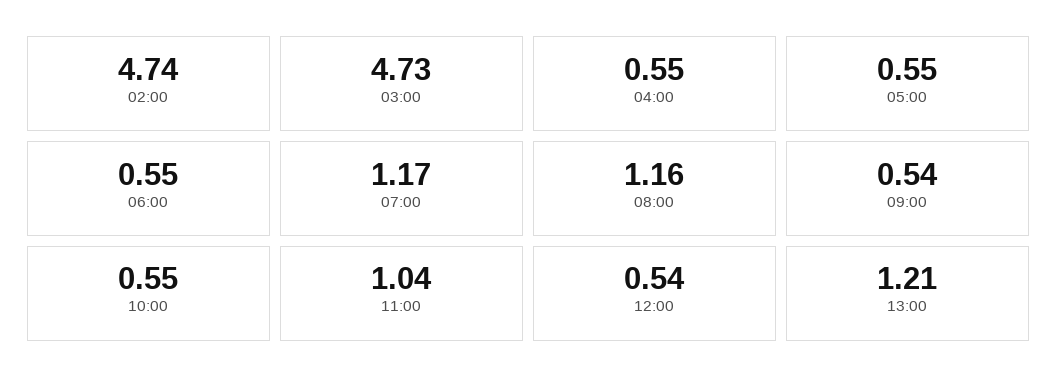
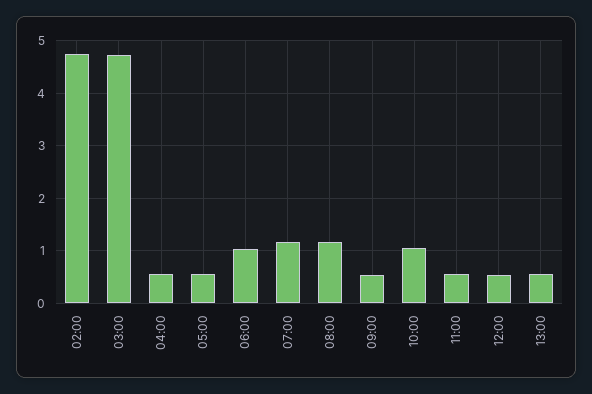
  {
    "02:00": 4.74,
    "03:00": 4.73,
    "04:00": 0.55,
    "05:00": 0.55,
-   "06:00": 0.55,
+   "06:00": 1,
    "07:00": 1.17,
    "08:00": 1.16,
    "09:00": 0.54,
-   "10:00": 0.55,
+   "10:00": 1,
-   "11:00": 1.04,
+   "11:00": 0.6,
    "12:00": 0.54,
-   "13:00": 1.21
+   "13:00": 0.6
  }

